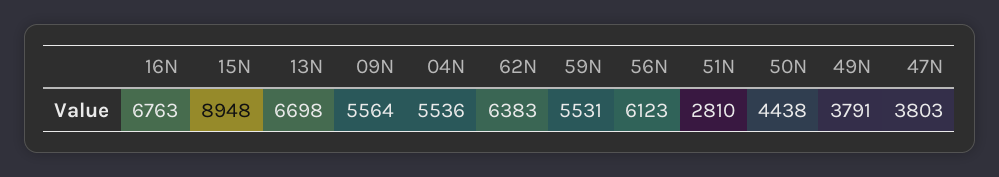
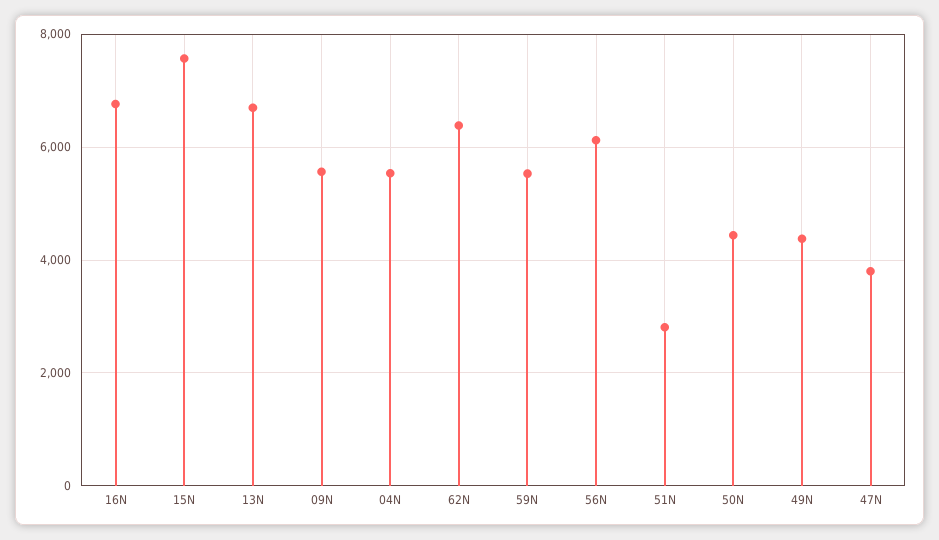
  {
    "16N": 6763,
-   "15N": 8948,
+   "15N": 7600,
    "13N": 6698,
    "09N": 5564,
    "04N": 5536,
    "62N": 6383,
    "59N": 5531,
    "56N": 6123,
    "51N": 2810,
    "50N": 4438,
-   "49N": 3791,
+   "49N": 4400,
    "47N": 3803
  }

